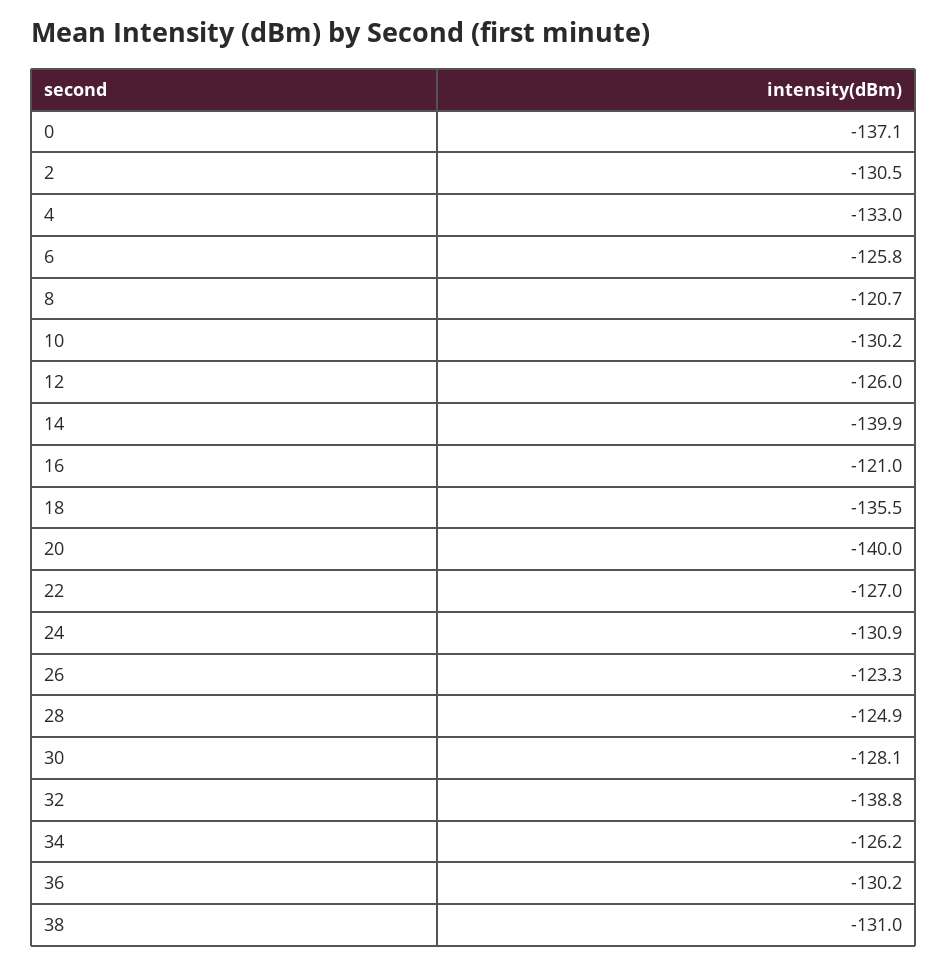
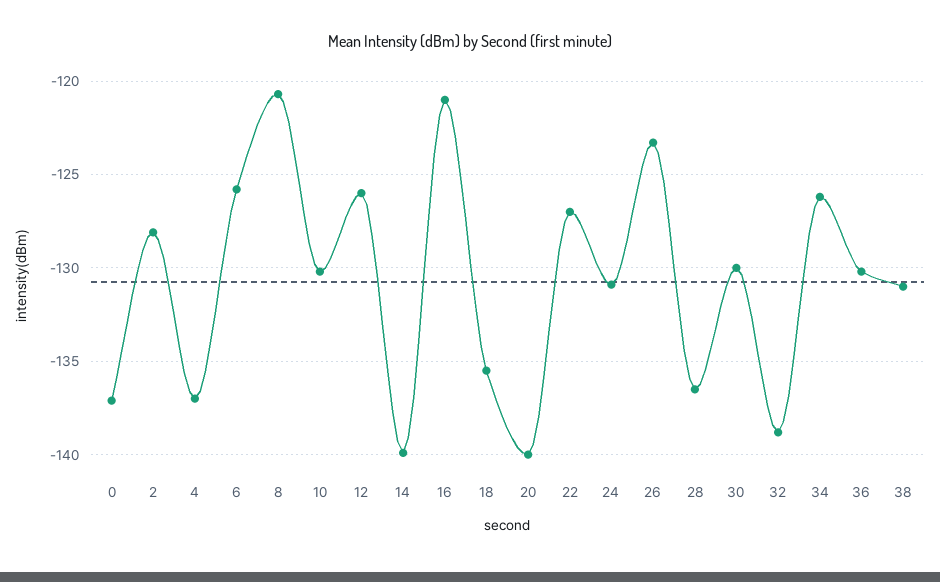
  {
    "0": -137.1,
-   "2": -130.5,
+   "2": -128,
-   "4": -133,
+   "4": -137,
    "6": -125.8,
    "8": -120.7,
    "10": -130.2,
    "12": -126,
    "14": -139.9,
    "16": -121,
    "18": -135.5,
    "20": -140,
    "22": -127,
    "24": -130.9,
    "26": -123.3,
-   "28": -124.9,
+   "28": -136.5,
-   "30": -128.1,
+   "30": -130,
    "32": -138.8,
    "34": -126.2,
    "36": -130.2,
    "38": -131
  }

